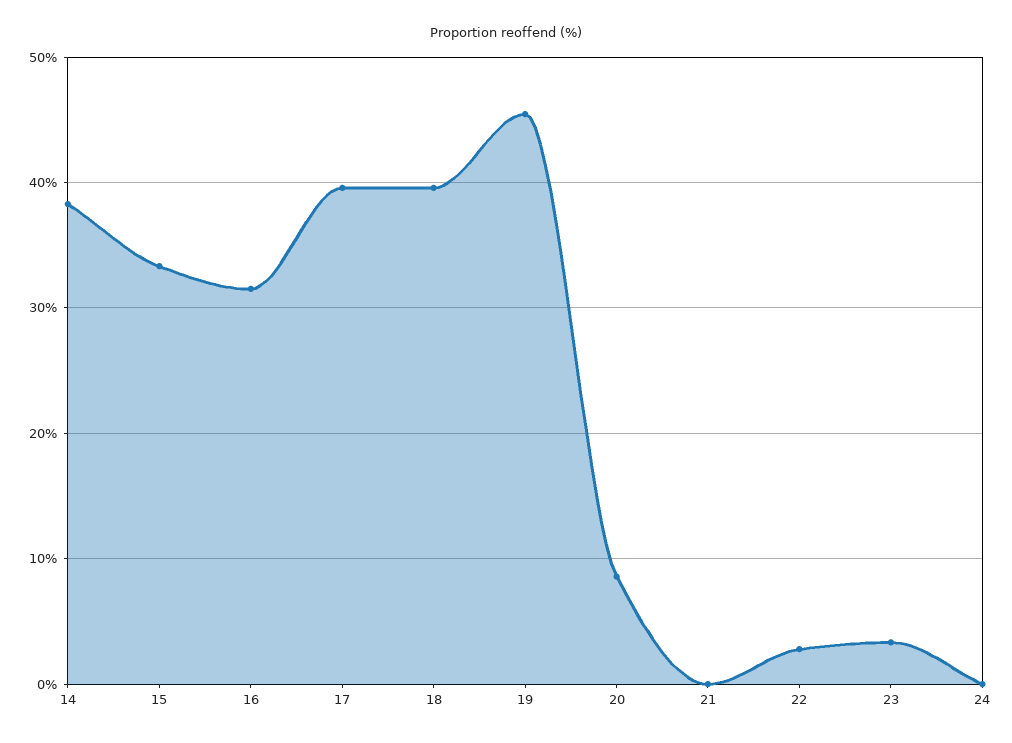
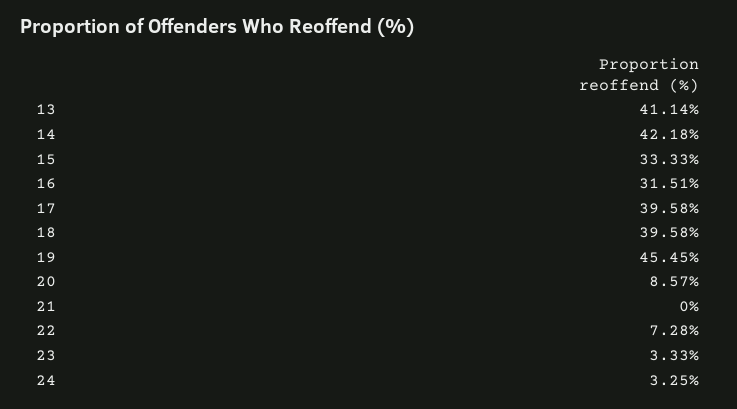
  {
-   "14": 38,
+   "14": 42.18,
    "15": 33.33,
    "16": 31.51,
    "17": 39.58,
    "18": 39.58,
    "19": 45.45,
    "20": 8.57,
    "21": 0,
-   "22": 3,
+   "22": 7.28,
    "23": 3.33,
-   "24": 0
+   "24": 3.25,
+   "13": 41.14
  }

